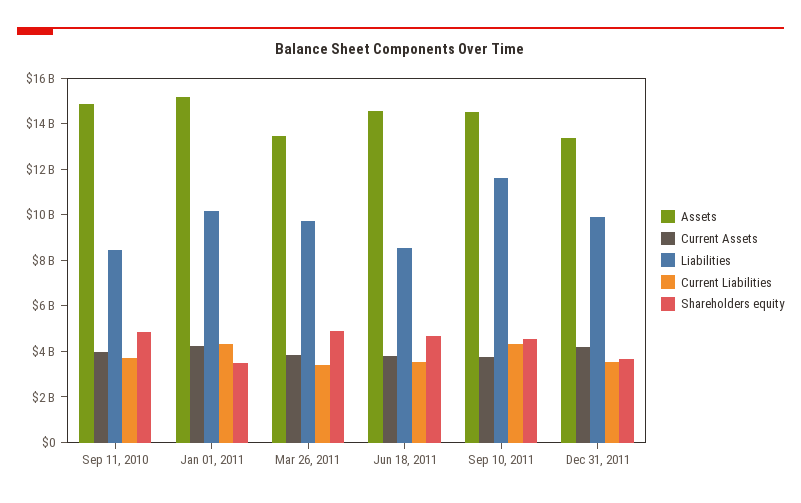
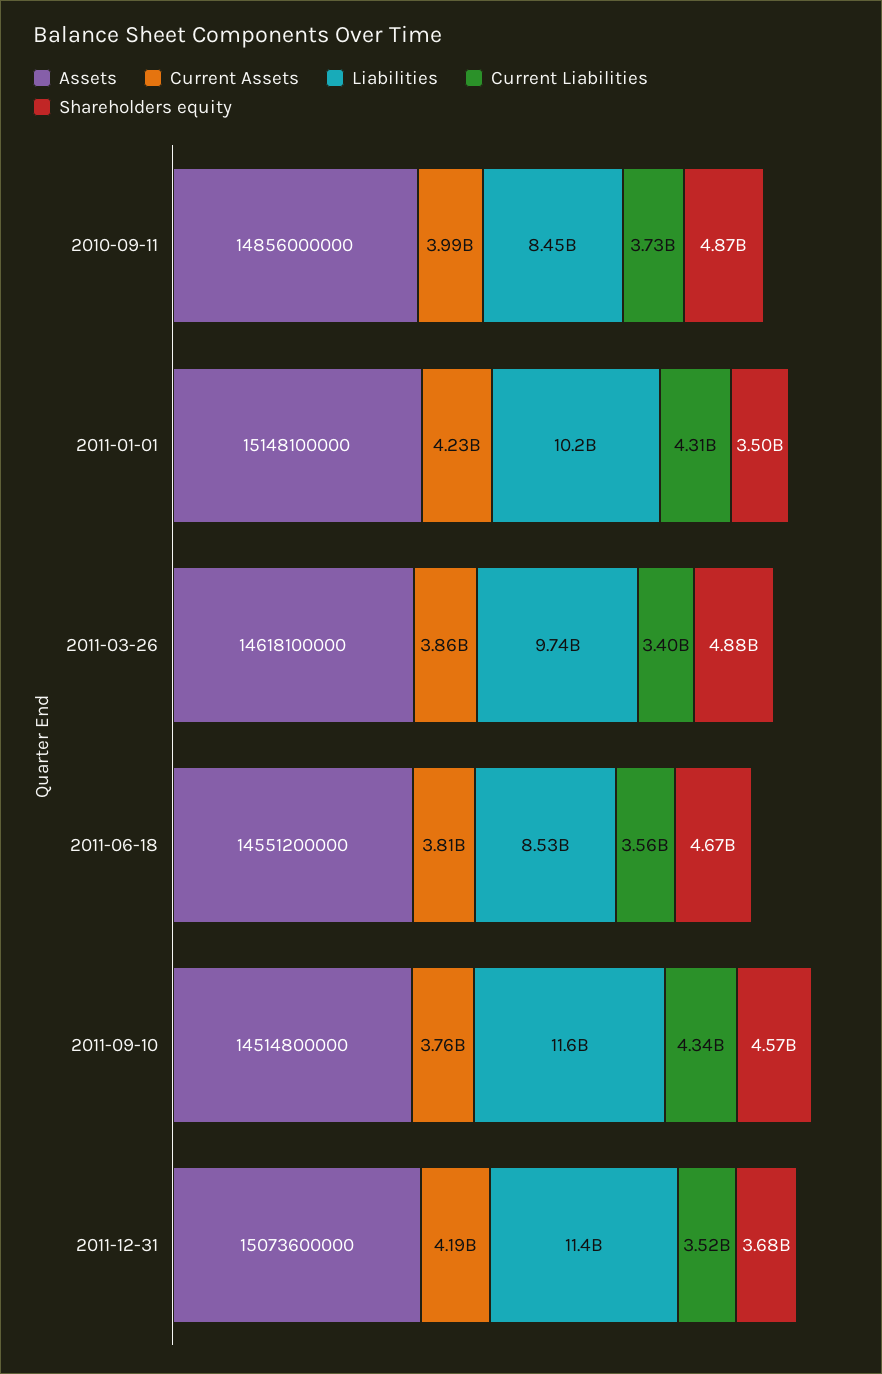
  {
    "Assets": {
      "Sep 11, 2010": 14856000000,
      "Jan 01, 2011": 15148100000,
-     "Mar 26, 2011": 13500000000,
+     "Mar 26, 2011": 14618100000,
      "Jun 18, 2011": 14551200000,
      "Sep 10, 2011": 14514800000,
-     "Dec 31, 2011": 13500000000
+     "Dec 31, 2011": 15073600000
    },
    "Current Assets": {
      "Sep 11, 2010": 3990000000,
      "Jan 01, 2011": 4230000000,
      "Mar 26, 2011": 3860000000,
      "Jun 18, 2011": 3810000000,
      "Sep 10, 2011": 3760000000,
      "Dec 31, 2011": 4190000000
    },
    "Liabilities": {
      "Sep 11, 2010": 8450000000,
      "Jan 01, 2011": 10200000000,
      "Mar 26, 2011": 9740000000,
      "Jun 18, 2011": 8530000000,
      "Sep 10, 2011": 11600000000,
-     "Dec 31, 2011": 10000000000
+     "Dec 31, 2011": 11400000000
    },
    "Current Liabilities": {
      "Sep 11, 2010": 3730000000,
      "Jan 01, 2011": 4310000000,
      "Mar 26, 2011": 3400000000,
      "Jun 18, 2011": 3560000000,
      "Sep 10, 2011": 4340000000,
      "Dec 31, 2011": 3520000000
    },
    "Shareholders equity": {
      "Sep 11, 2010": 4870000000,
      "Jan 01, 2011": 3500000000,
      "Mar 26, 2011": 4880000000,
      "Jun 18, 2011": 4670000000,
      "Sep 10, 2011": 4570000000,
      "Dec 31, 2011": 3680000000
    }
  }

